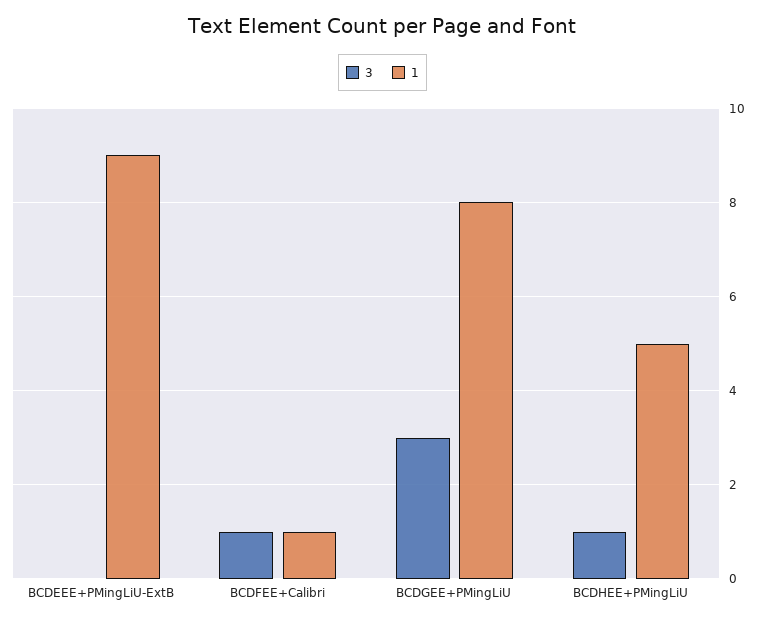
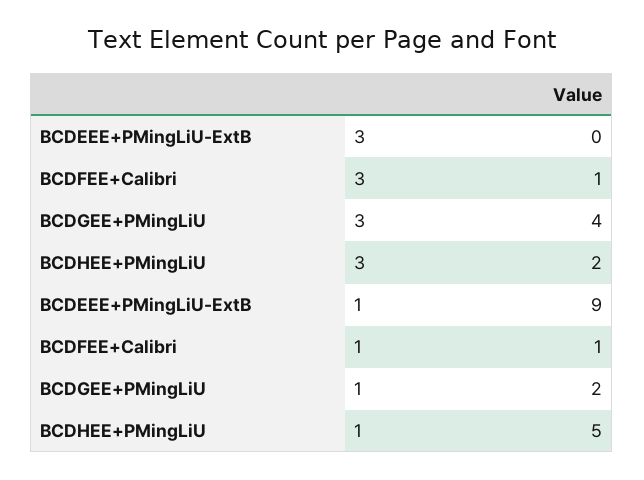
  {
    "3": {
      "BCDEEE+PMingLiU-ExtB": 0,
      "BCDFEE+Calibri": 1,
-     "BCDGEE+PMingLiU": 3,
+     "BCDGEE+PMingLiU": 4,
-     "BCDHEE+PMingLiU": 1
+     "BCDHEE+PMingLiU": 2
    },
    "1": {
      "BCDEEE+PMingLiU-ExtB": 9,
      "BCDFEE+Calibri": 1,
-     "BCDGEE+PMingLiU": 8,
+     "BCDGEE+PMingLiU": 2,
      "BCDHEE+PMingLiU": 5
    }
  }

